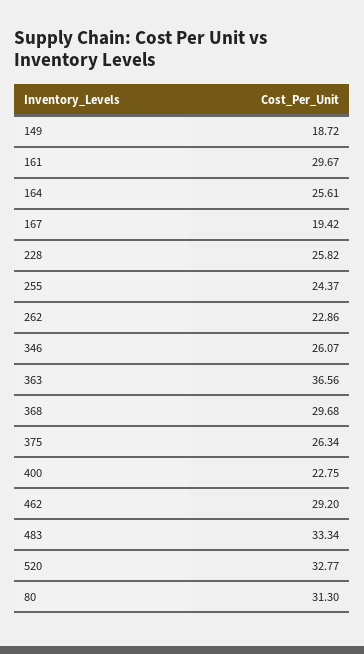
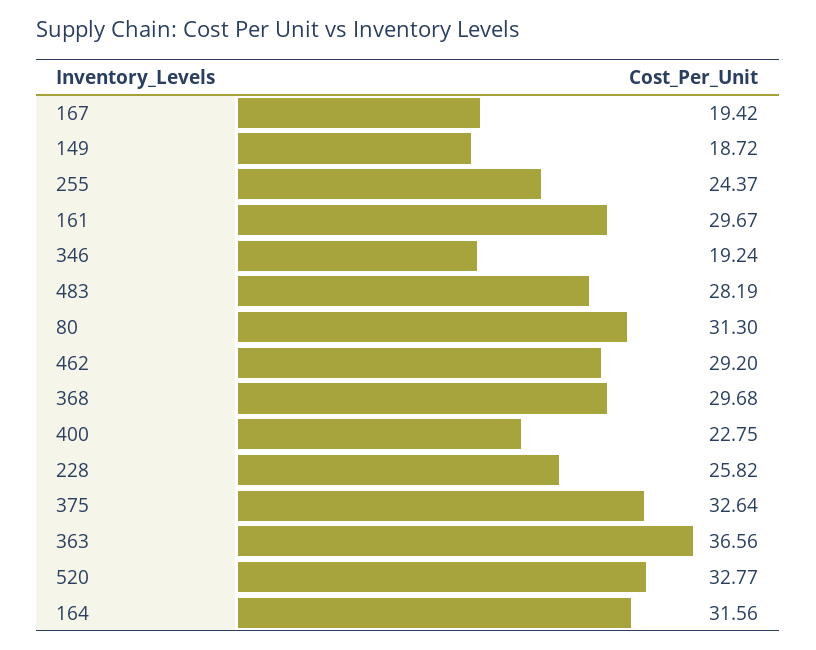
  {
    "149": 18.72,
    "161": 29.67,
-   "164": 25.61,
+   "164": 31.56,
    "167": 19.42,
    "228": 25.82,
    "255": 24.37,
-   "262": 22.86,
-   "346": 26.07,
+   "346": 19.24,
    "363": 36.56,
    "368": 29.68,
-   "375": 26.34,
+   "375": 32.64,
    "400": 22.75,
    "462": 29.2,
-   "483": 33.34,
+   "483": 28.19,
    "520": 32.77,
    "80": 31.3
  }

